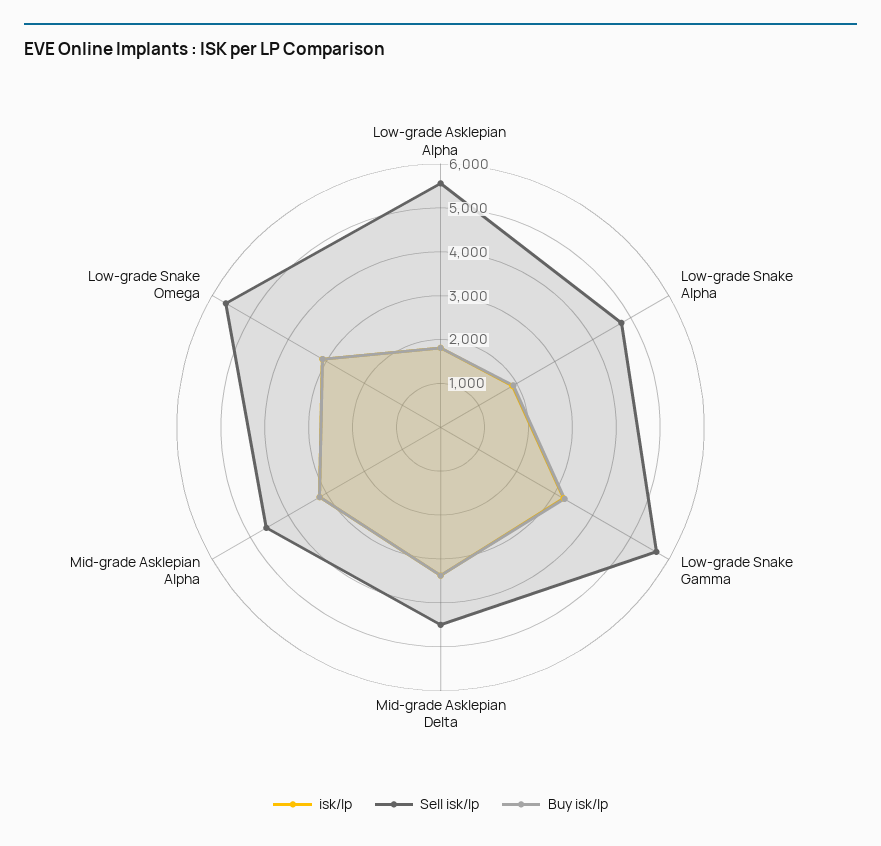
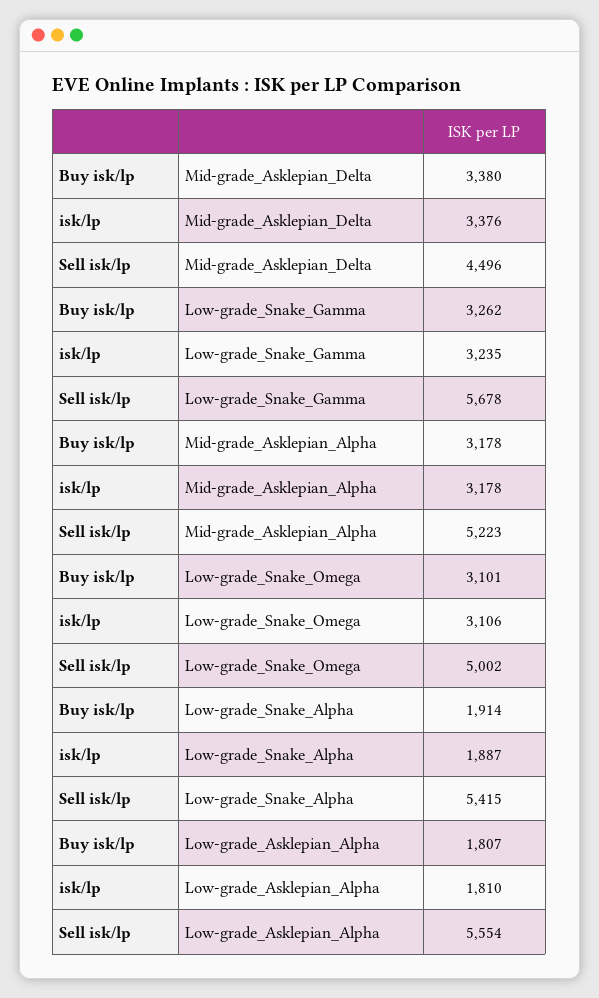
  {
    "isk/lp": {
      "Low-grade Asklepian Alpha": 1810,
      "Low-grade Snake Alpha": 1887,
      "Low-grade Snake Gamma": 3235,
      "Mid-grade Asklepian Delta": 3376,
      "Mid-grade Asklepian Alpha": 3178,
      "Low-grade Snake Omega": 3106
    },
    "Sell isk/lp": {
      "Low-grade Asklepian Alpha": 5554,
-     "Low-grade Snake Alpha": 4800,
+     "Low-grade Snake Alpha": 5415,
      "Low-grade Snake Gamma": 5678,
      "Mid-grade Asklepian Delta": 4496,
-     "Mid-grade Asklepian Alpha": 4600,
+     "Mid-grade Asklepian Alpha": 5223,
-     "Low-grade Snake Omega": 5600
+     "Low-grade Snake Omega": 5002
    },
    "Buy isk/lp": {
      "Low-grade Asklepian Alpha": 1807,
      "Low-grade Snake Alpha": 1914,
      "Low-grade Snake Gamma": 3262,
      "Mid-grade Asklepian Delta": 3380,
      "Mid-grade Asklepian Alpha": 3178,
      "Low-grade Snake Omega": 3101
    }
  }

